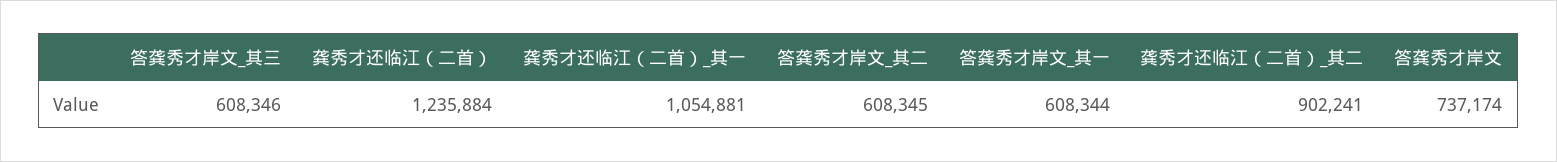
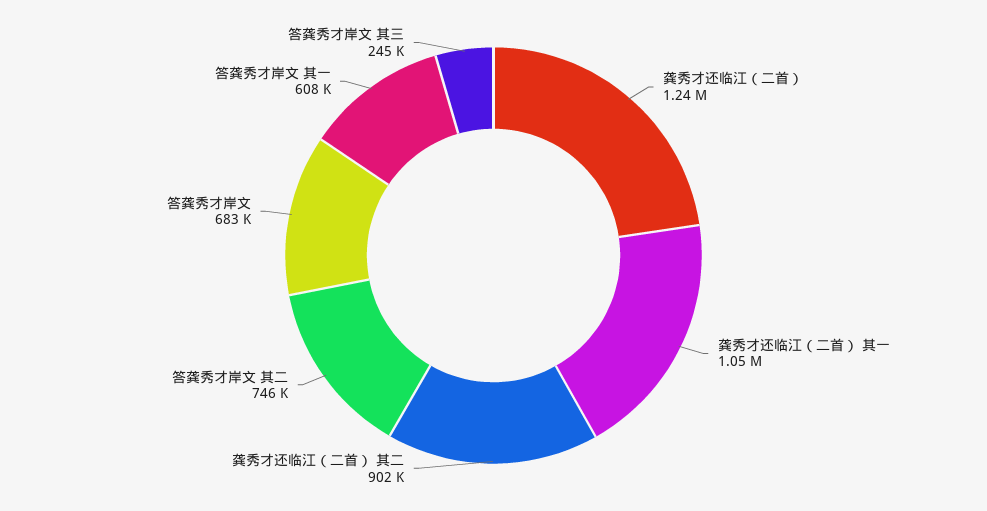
  {
-   "答龚秀才岸文_其三": 608346,
+   "答龚秀才岸文_其三": 245000,
    "龚秀才还临江（二首）": 1235884,
    "龚秀才还临江（二首）_其一": 1054881,
-   "答龚秀才岸文_其二": 608345,
+   "答龚秀才岸文_其二": 746000,
    "答龚秀才岸文_其一": 608344,
    "龚秀才还临江（二首）_其二": 902241,
-   "答龚秀才岸文": 737174
+   "答龚秀才岸文": 683000
  }

